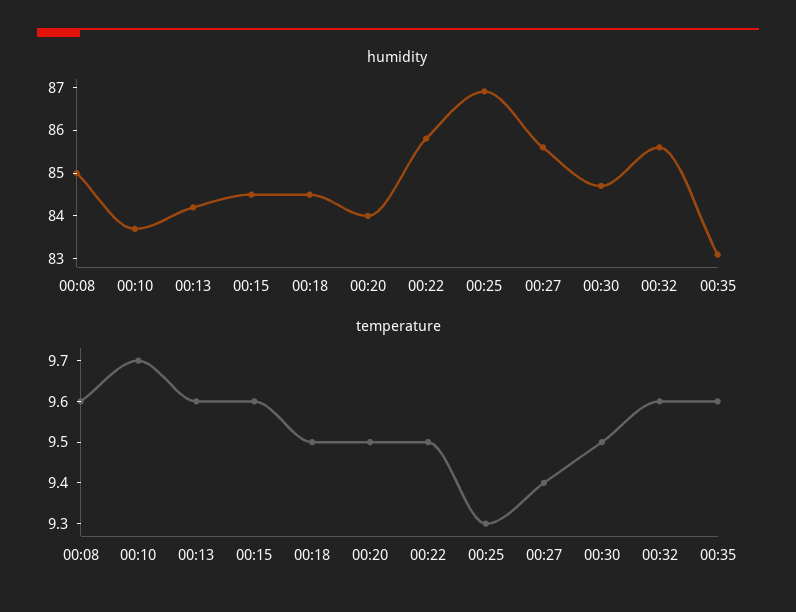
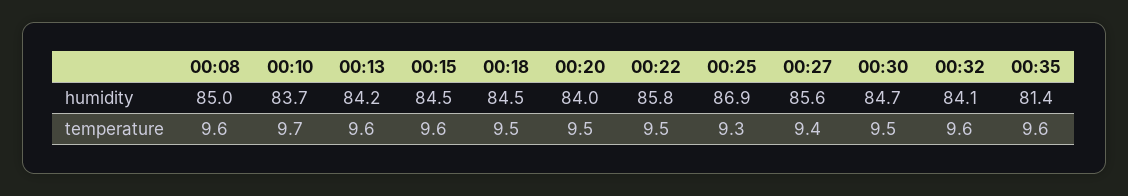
  {
    "humidity": {
      "00:08": 85,
      "00:10": 83.7,
      "00:13": 84.2,
      "00:15": 84.5,
      "00:18": 84.5,
      "00:20": 84,
      "00:22": 85.8,
      "00:25": 86.9,
      "00:27": 85.6,
      "00:30": 84.7,
-     "00:32": 85.5,
+     "00:32": 84.1,
-     "00:35": 83
+     "00:35": 81.4
    },
    "temperature": {
      "00:08": 9.6,
      "00:10": 9.7,
      "00:13": 9.6,
      "00:15": 9.6,
      "00:18": 9.5,
      "00:20": 9.5,
      "00:22": 9.5,
      "00:25": 9.3,
      "00:27": 9.4,
      "00:30": 9.5,
      "00:32": 9.6,
      "00:35": 9.6
    }
  }

